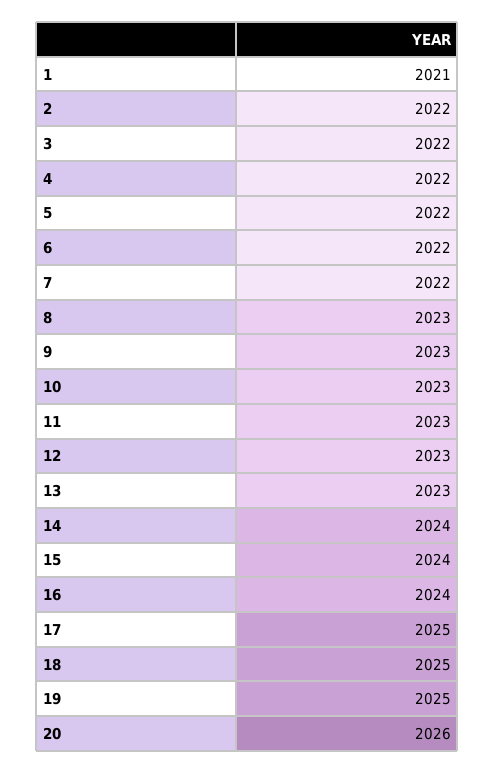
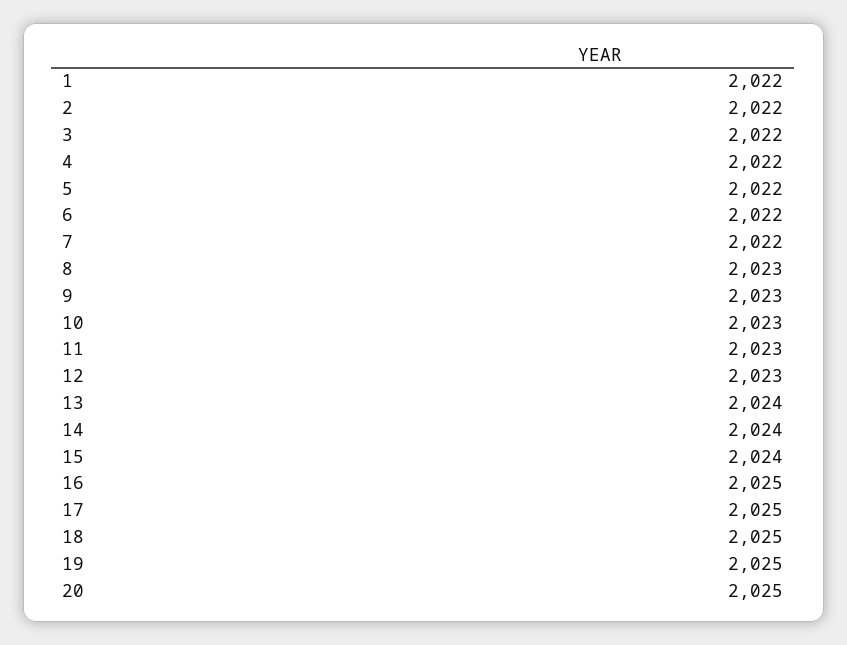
  {
-   "1": 2021,
+   "1": 2022,
    "2": 2022,
    "3": 2022,
    "4": 2022,
    "5": 2022,
    "6": 2022,
    "7": 2022,
    "8": 2023,
    "9": 2023,
    "10": 2023,
    "11": 2023,
    "12": 2023,
-   "13": 2023,
+   "13": 2024,
    "14": 2024,
    "15": 2024,
-   "16": 2024,
+   "16": 2025,
    "17": 2025,
    "18": 2025,
    "19": 2025,
-   "20": 2026
+   "20": 2025
  }

